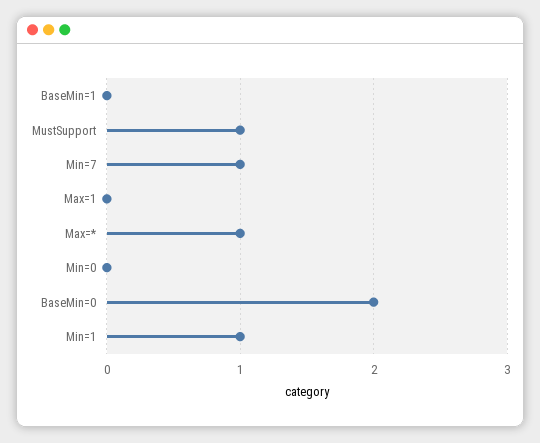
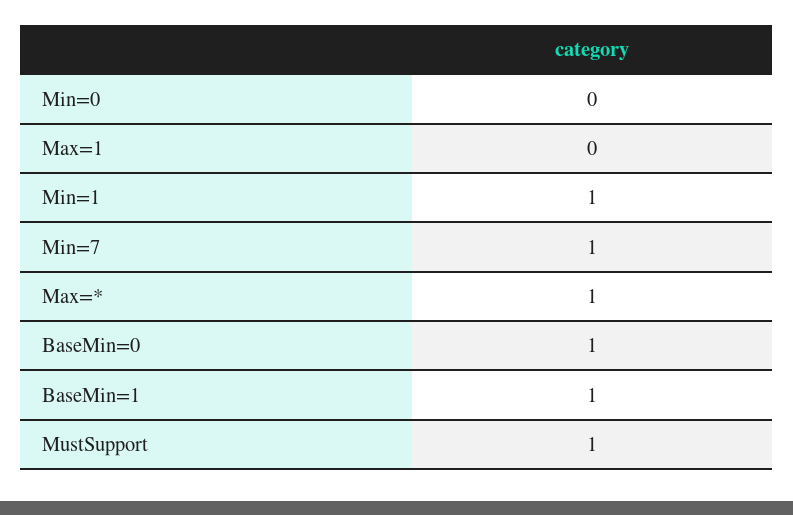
  {
-   "BaseMin=1": 0,
+   "BaseMin=1": 1,
    "MustSupport": 1,
    "Min=7": 1,
    "Max=1": 0,
    "Max=*": 1,
    "Min=0": 0,
-   "BaseMin=0": 2,
+   "BaseMin=0": 1,
    "Min=1": 1
  }

